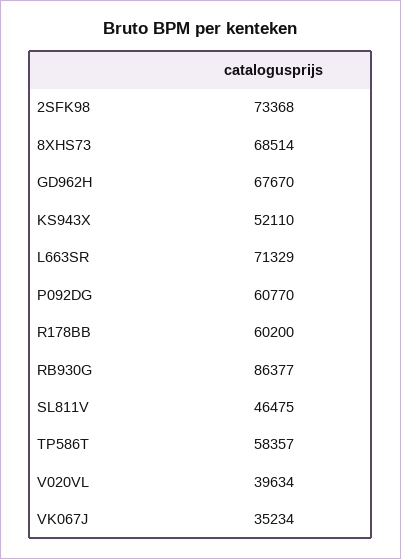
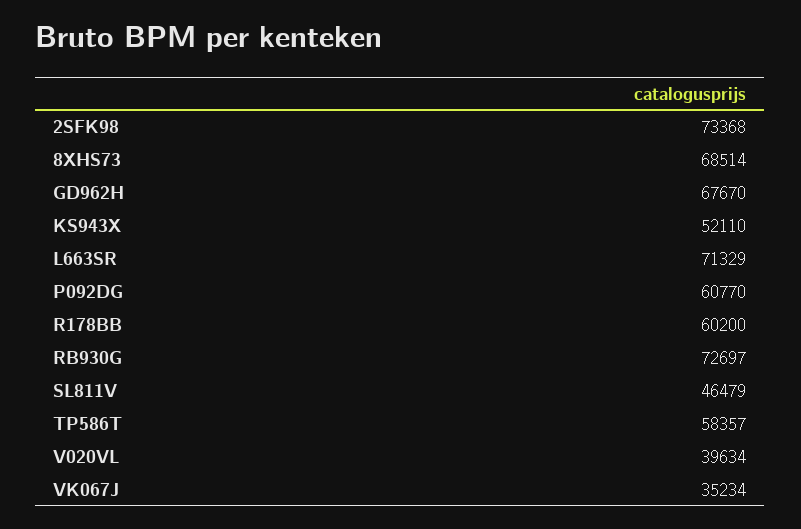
  {
    "2SFK98": 73368,
    "8XHS73": 68514,
    "GD962H": 67670,
    "KS943X": 52110,
    "L663SR": 71329,
    "P092DG": 60770,
    "R178BB": 60200,
-   "RB930G": 86377,
+   "RB930G": 72697,
-   "SL811V": 46475,
+   "SL811V": 46479,
    "TP586T": 58357,
    "V020VL": 39634,
    "VK067J": 35234
  }

